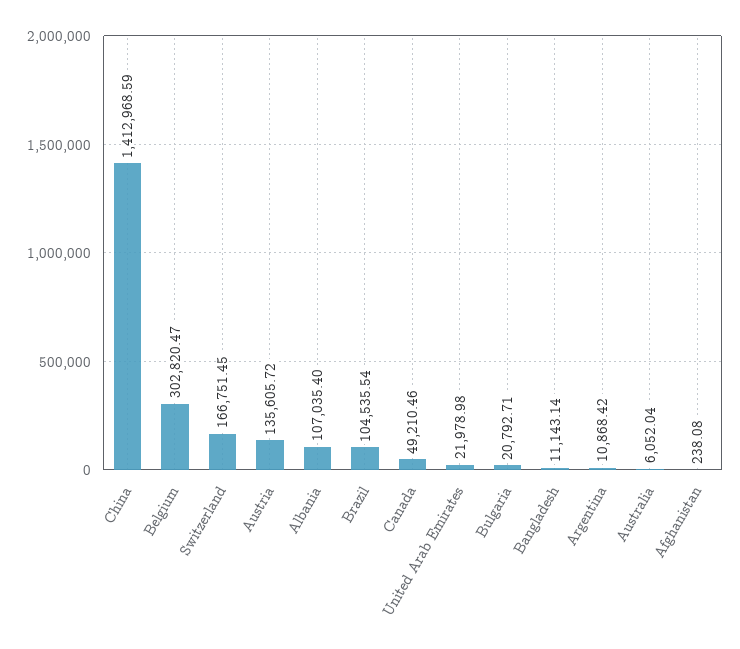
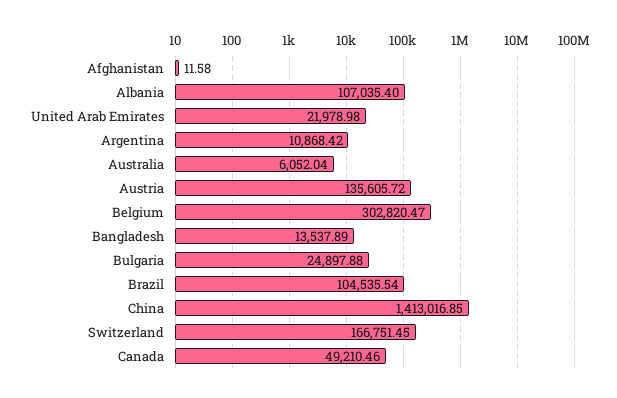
  {
-   "China": 1412968.59,
+   "China": 1413016.85,
    "Belgium": 302820.47,
    "Switzerland": 166751.45,
    "Austria": 135605.72,
    "Albania": 107035.4,
    "Brazil": 104535.54,
    "Canada": 49210.46,
    "United Arab Emirates": 21978.98,
-   "Bulgaria": 20792.71,
+   "Bulgaria": 24897.88,
-   "Bangladesh": 11143.14,
+   "Bangladesh": 13537.89,
    "Argentina": 10868.42,
    "Australia": 6052.04,
-   "Afghanistan": 238.08
+   "Afghanistan": 11.58
  }

